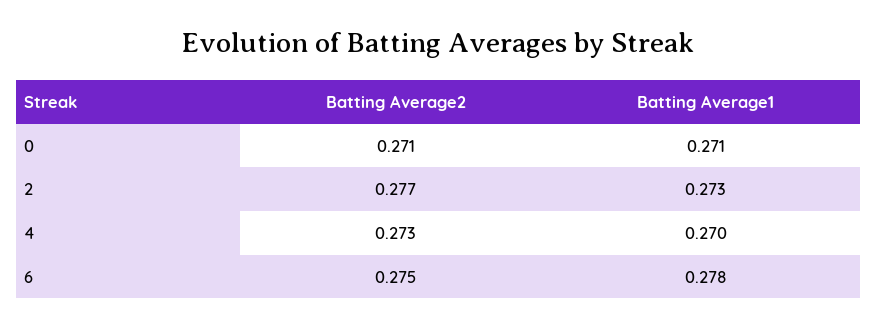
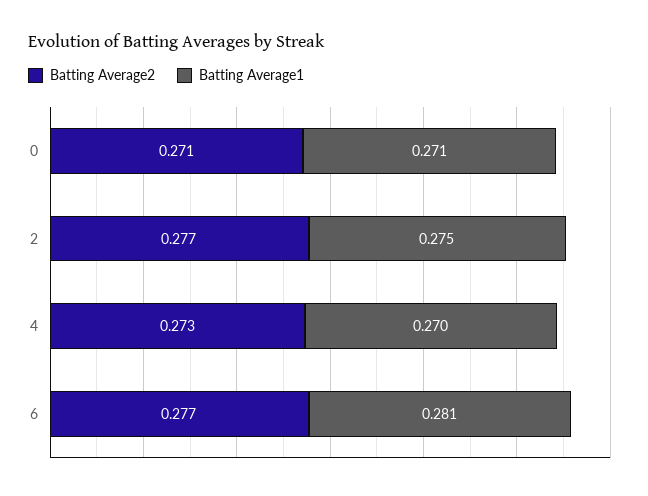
  {
    "Batting Average2": {
      "0": 0.271,
      "2": 0.277,
      "4": 0.273,
-     "6": 0.275
+     "6": 0.277
    },
    "Batting Average1": {
      "0": 0.271,
-     "2": 0.273,
+     "2": 0.275,
      "4": 0.27,
-     "6": 0.278
+     "6": 0.281
    }
  }

